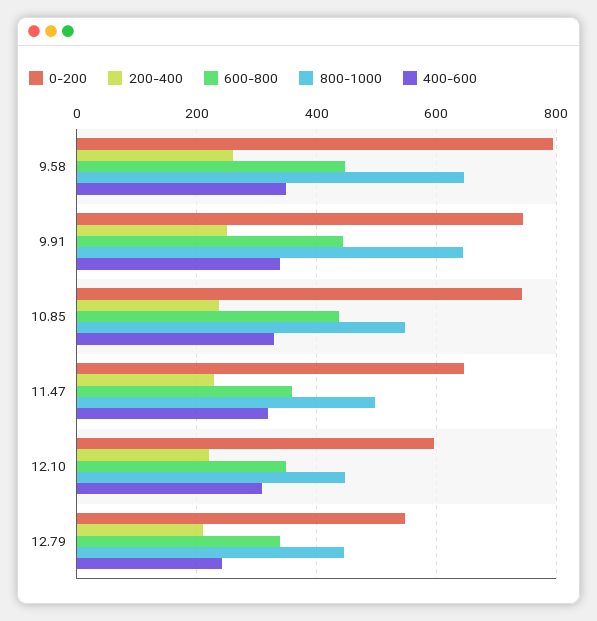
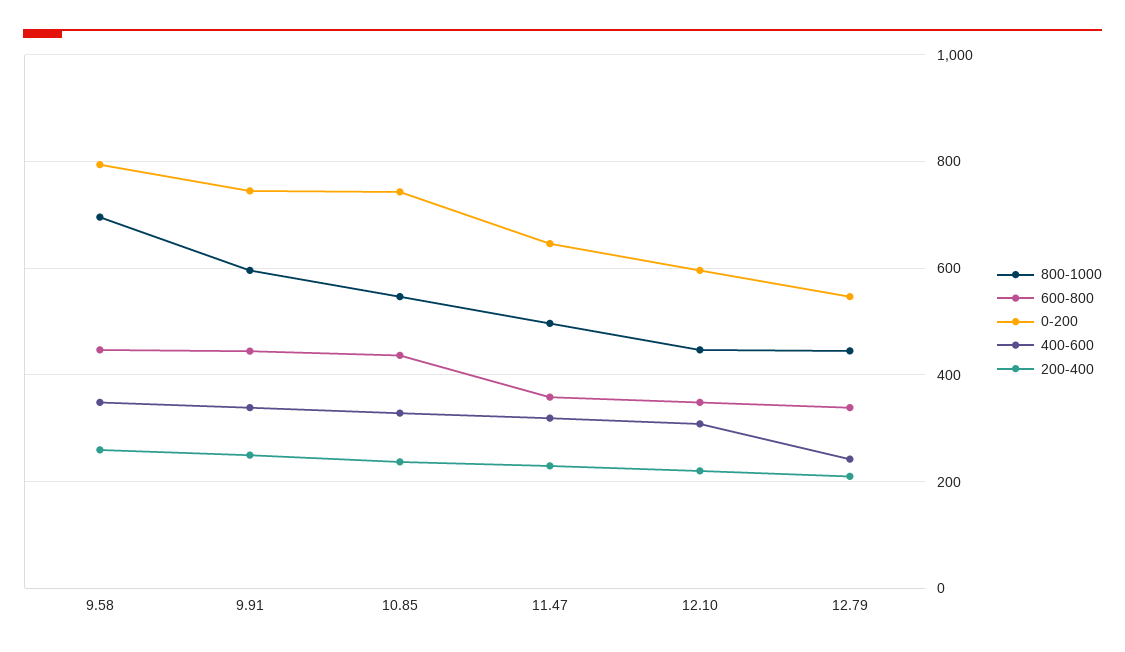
  {
    "0-200": {
      "9.58": 800,
      "9.91": 740,
      "10.85": 740,
      "11.47": 640,
      "12.10": 600,
      "12.79": 540
    },
    "200-400": {
      "9.58": 260,
      "9.91": 240,
      "10.85": 240,
      "11.47": 220,
      "12.10": 220,
      "12.79": 200
    },
    "600-800": {
      "9.58": 440,
      "9.91": 440,
      "10.85": 440,
      "11.47": 360,
      "12.10": 340,
      "12.79": 340
    },
    "800-1000": {
-     "9.58": 640,
+     "9.58": 700,
-     "9.91": 640,
+     "9.91": 600,
      "10.85": 540,
      "11.47": 500,
      "12.10": 440,
      "12.79": 440
    },
    "400-600": {
      "9.58": 340,
      "9.91": 340,
      "10.85": 320,
      "11.47": 320,
      "12.10": 300,
      "12.79": 240
    }
  }

